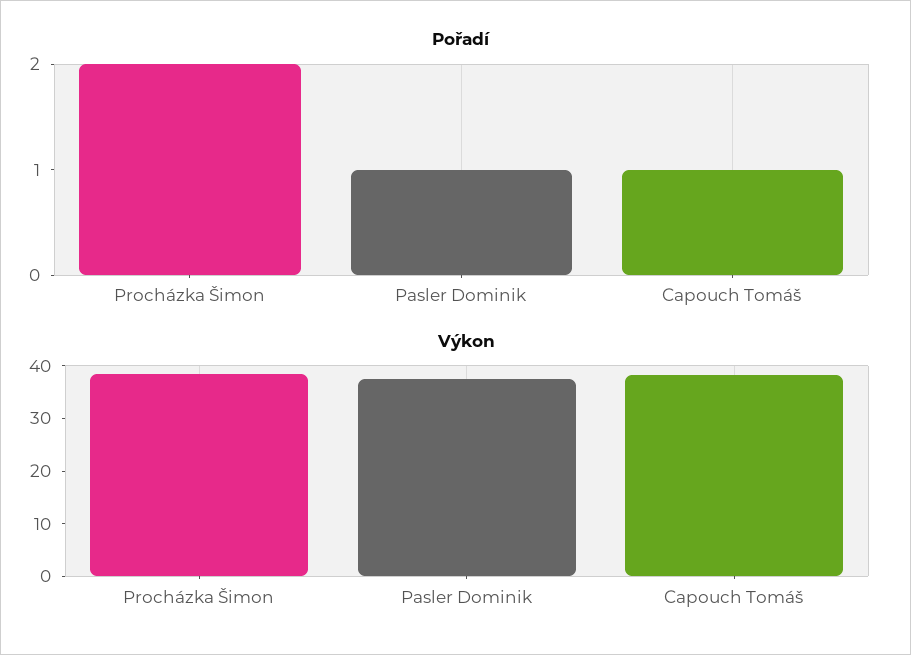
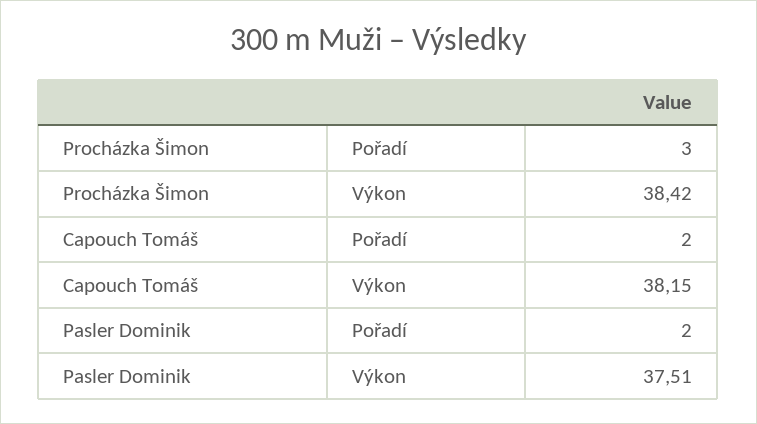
  {
    "Pořadí": {
-     "Procházka Šimon": 2,
+     "Procházka Šimon": 3,
-     "Pasler Dominik": 1,
+     "Pasler Dominik": 2,
-     "Capouch Tomáš": 1
+     "Capouch Tomáš": 2
    },
    "Výkon": {
      "Procházka Šimon": 38.42,
      "Pasler Dominik": 37.51,
      "Capouch Tomáš": 38.15
    }
  }

